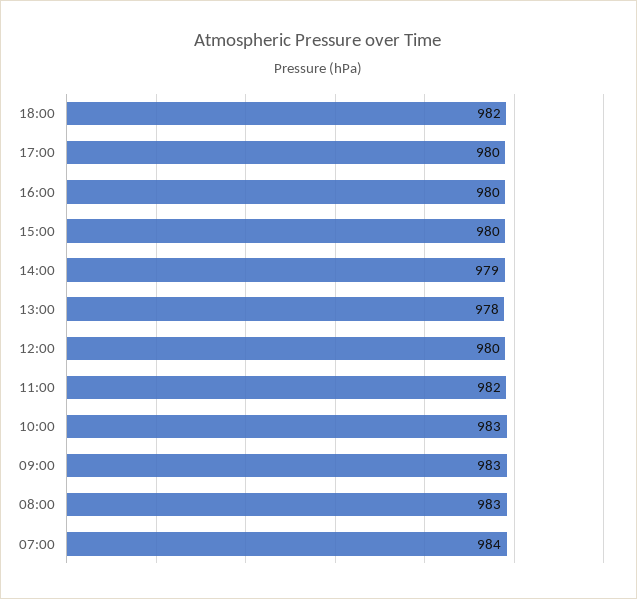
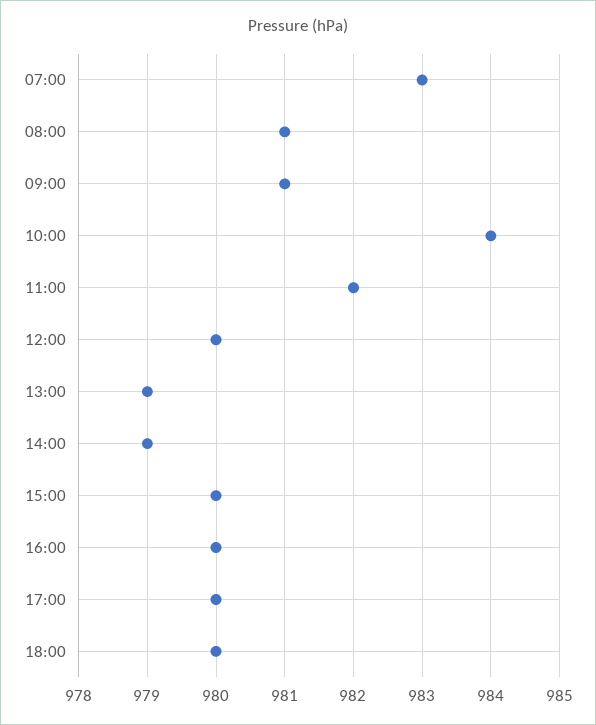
  {
-   "18:00": 982,
+   "18:00": 980,
    "17:00": 980,
    "16:00": 980,
    "15:00": 980,
    "14:00": 979,
-   "13:00": 978,
+   "13:00": 979,
    "12:00": 980,
    "11:00": 982,
-   "10:00": 983,
+   "10:00": 984,
-   "09:00": 983,
+   "09:00": 981,
-   "08:00": 983,
+   "08:00": 981,
-   "07:00": 984
+   "07:00": 983
  }

